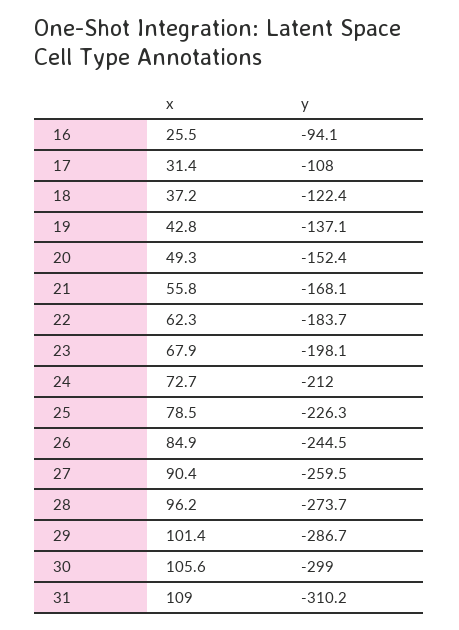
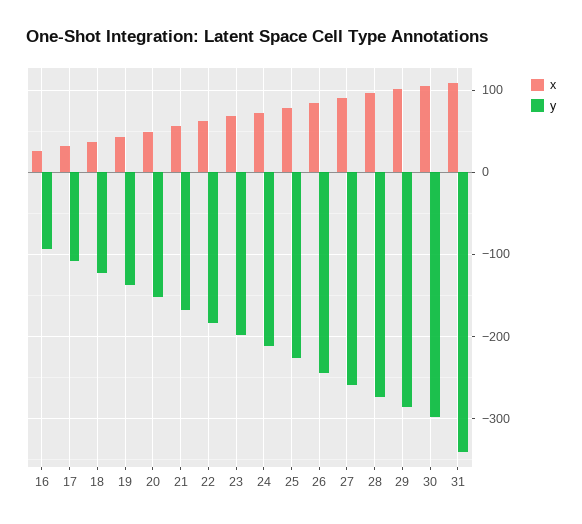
  {
    "x": {
      "16": 25.5,
      "17": 31.4,
      "18": 37.2,
      "19": 42.8,
      "20": 49.3,
      "21": 55.8,
      "22": 62.3,
      "23": 67.9,
      "24": 72.7,
      "25": 78.5,
      "26": 84.9,
      "27": 90.4,
      "28": 96.2,
      "29": 101.4,
      "30": 105.6,
      "31": 109
    },
    "y": {
      "16": -94.1,
      "17": -108,
      "18": -122.4,
      "19": -137.1,
      "20": -152.4,
      "21": -168.1,
      "22": -183.7,
      "23": -198.1,
      "24": -212,
      "25": -226.3,
      "26": -244.5,
      "27": -259.5,
      "28": -273.7,
      "29": -286.7,
      "30": -299,
-     "31": -310.2
+     "31": -340
    }
  }

